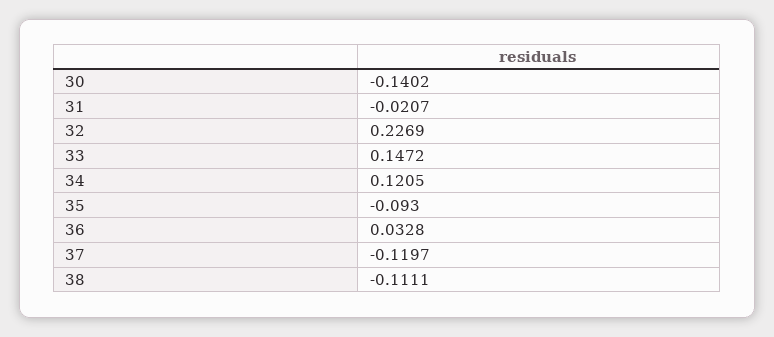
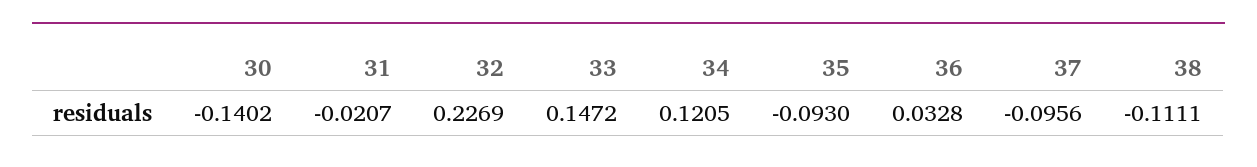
  {
    "30": -0.1402,
    "31": -0.0207,
    "32": 0.2269,
    "33": 0.1472,
    "34": 0.1205,
    "35": -0.093,
    "36": 0.0328,
-   "37": -0.1197,
+   "37": -0.0956,
    "38": -0.1111
  }

